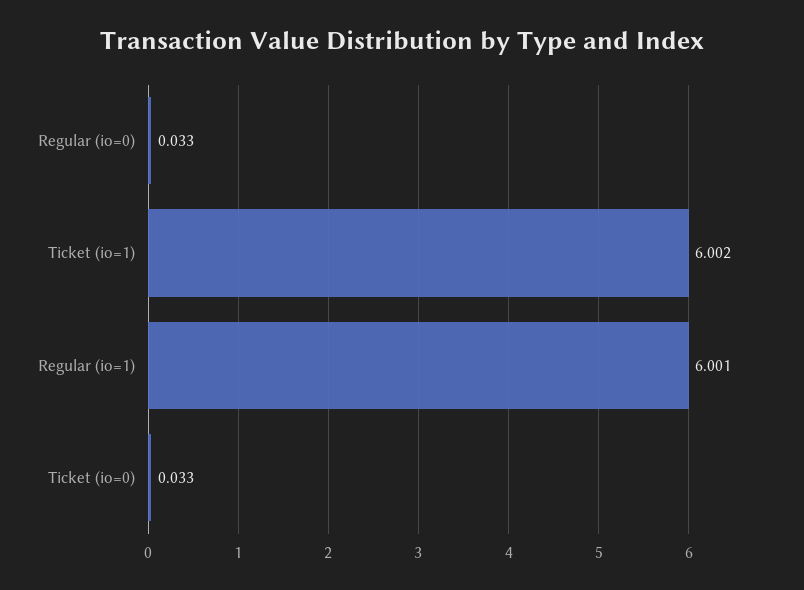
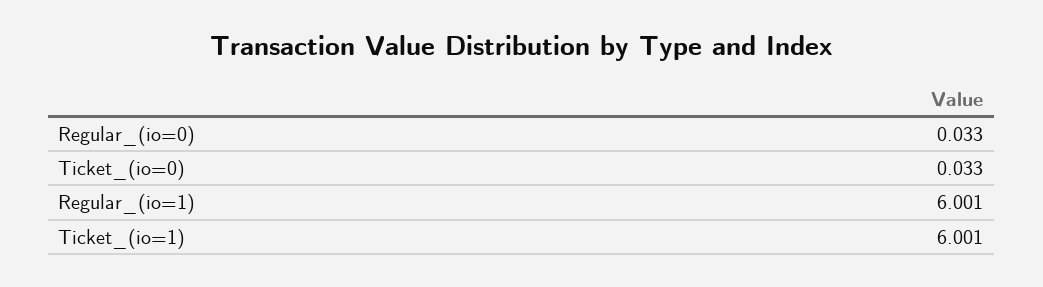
  {
    "Regular (io=0)": 0.033,
-   "Ticket (io=1)": 6.002,
+   "Ticket (io=1)": 6.001,
    "Regular (io=1)": 6.001,
    "Ticket (io=0)": 0.033
  }

